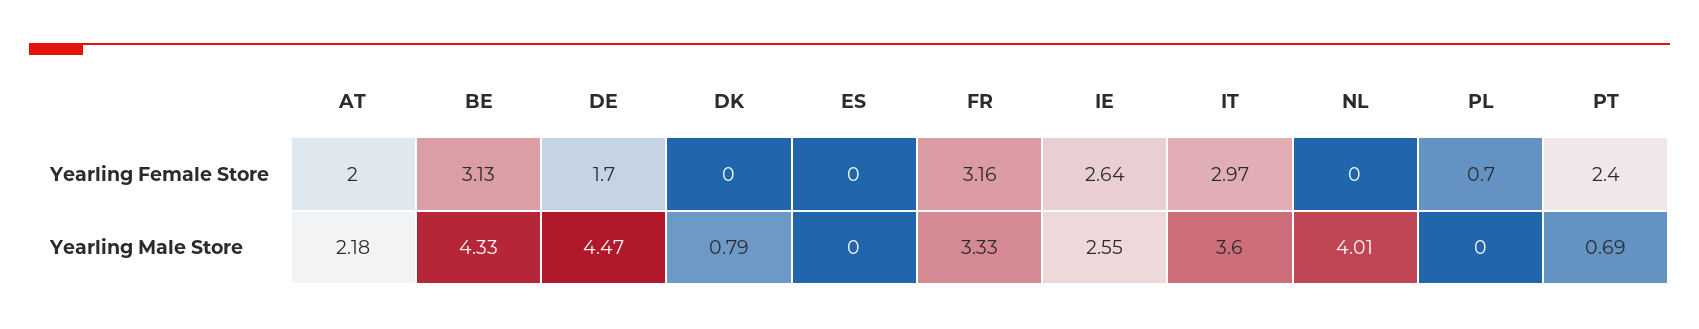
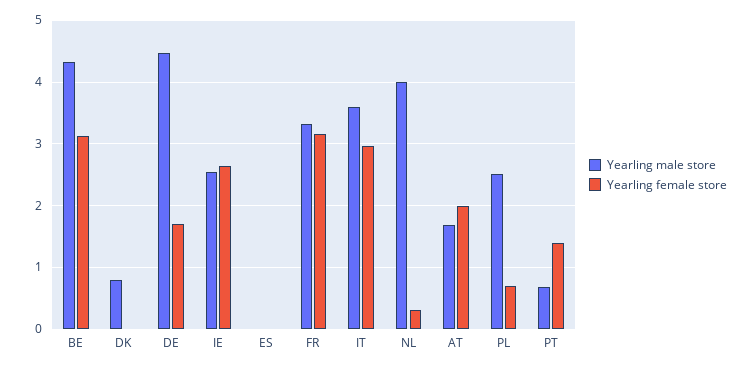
  {
    "Yearling Female Store": {
      "AT": 2,
      "BE": 3.13,
      "DE": 1.7,
      "DK": 0,
      "ES": 0,
      "FR": 3.16,
      "IE": 2.64,
      "IT": 2.97,
-     "NL": 0,
+     "NL": 0.3,
      "PL": 0.7,
-     "PT": 2.4
+     "PT": 1.4
    },
    "Yearling Male Store": {
-     "AT": 2.18,
+     "AT": 1.7,
      "BE": 4.33,
      "DE": 4.47,
      "DK": 0.79,
      "ES": 0,
      "FR": 3.33,
      "IE": 2.55,
      "IT": 3.6,
      "NL": 4.01,
-     "PL": 0,
+     "PL": 2.5,
      "PT": 0.69
    }
  }

